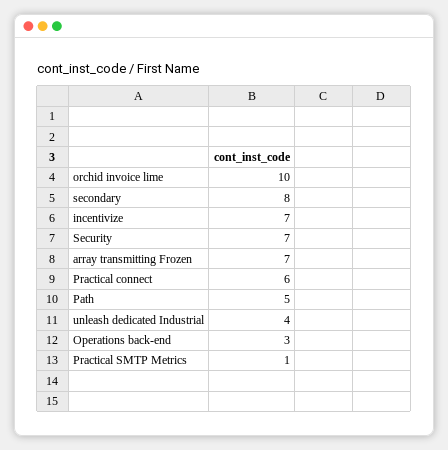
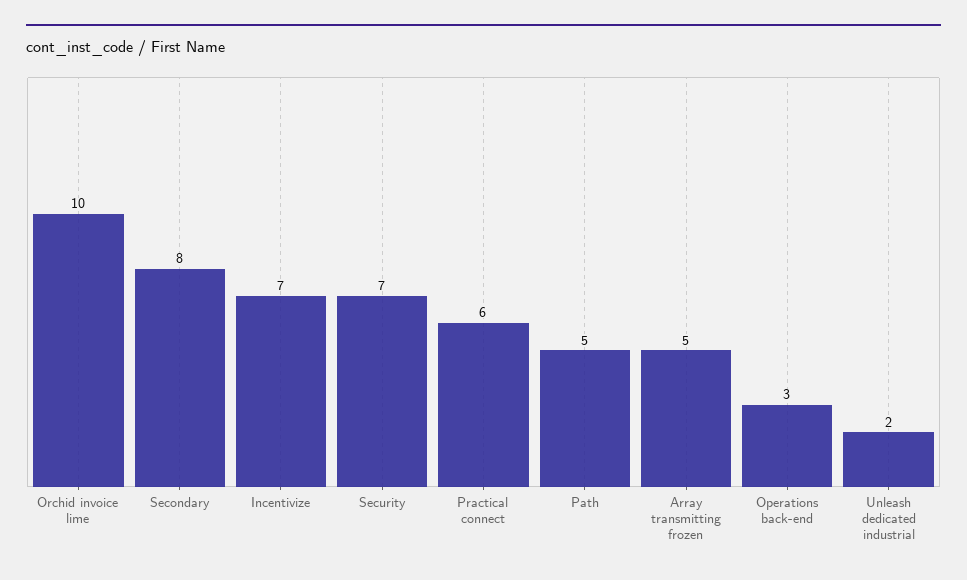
  {
    "orchid invoice lime": 10,
    "secondary": 8,
    "incentivize": 7,
    "Security": 7,
-   "array transmitting Frozen": 7,
+   "array transmitting Frozen": 5,
    "Practical connect": 6,
    "Path": 5,
-   "unleash dedicated Industrial": 4,
+   "unleash dedicated Industrial": 2,
-   "Operations back-end": 3,
+   "Operations back-end": 3
-   "Practical SMTP Metrics": 1
  }

